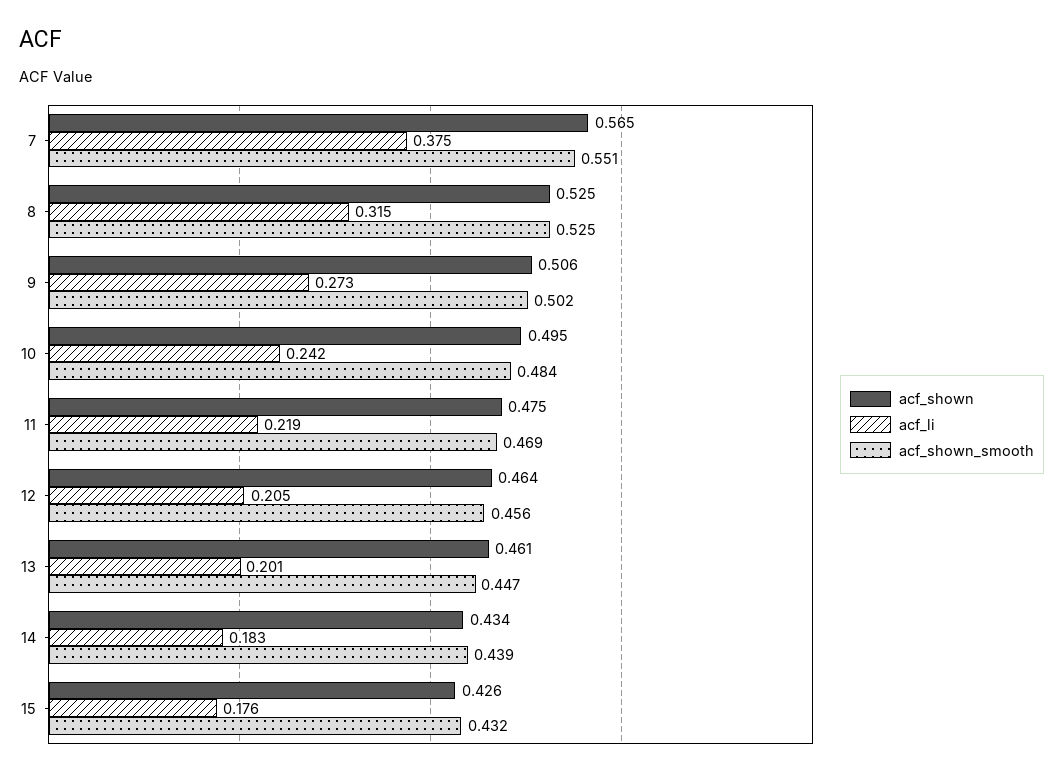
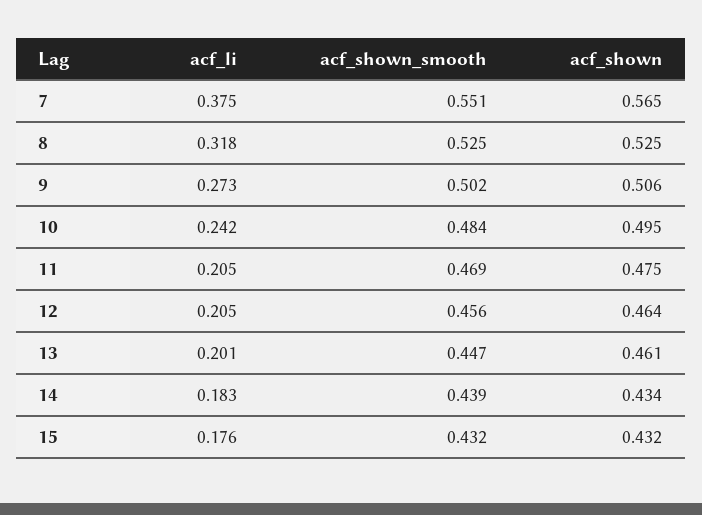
  {
    "acf_shown": {
      "7": 0.565,
      "8": 0.525,
      "9": 0.506,
      "10": 0.495,
      "11": 0.475,
      "12": 0.464,
      "13": 0.461,
      "14": 0.434,
-     "15": 0.426
+     "15": 0.432
    },
    "acf_li": {
      "7": 0.375,
-     "8": 0.315,
+     "8": 0.318,
      "9": 0.273,
      "10": 0.242,
-     "11": 0.219,
+     "11": 0.205,
      "12": 0.205,
      "13": 0.201,
      "14": 0.183,
      "15": 0.176
    },
    "acf_shown_smooth": {
      "7": 0.551,
      "8": 0.525,
      "9": 0.502,
      "10": 0.484,
      "11": 0.469,
      "12": 0.456,
      "13": 0.447,
      "14": 0.439,
      "15": 0.432
    }
  }

